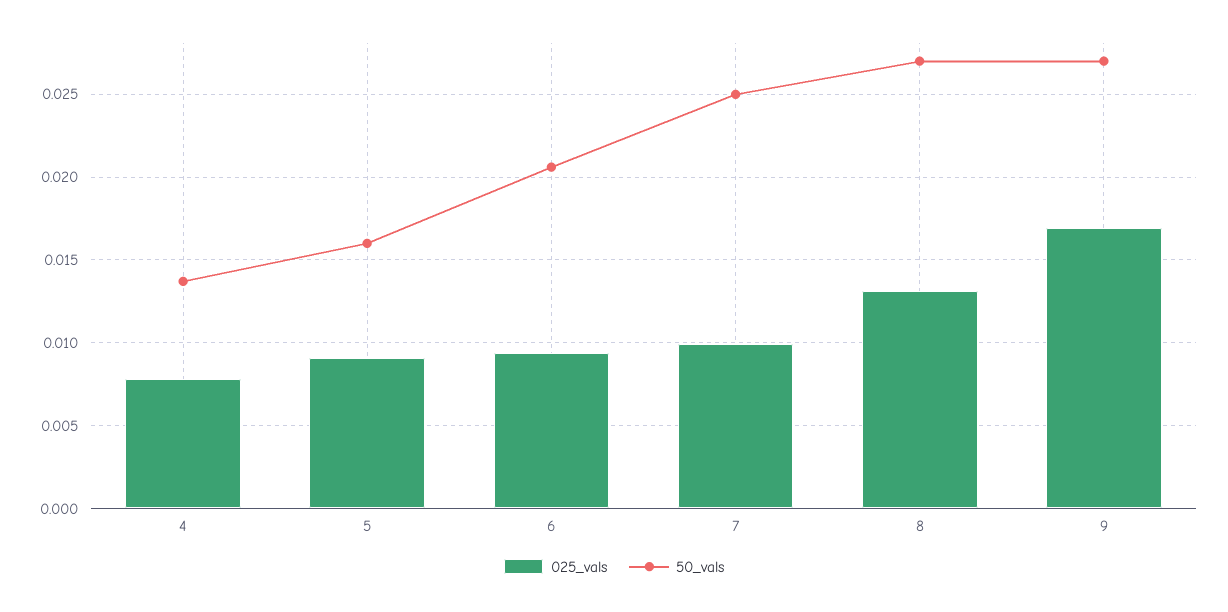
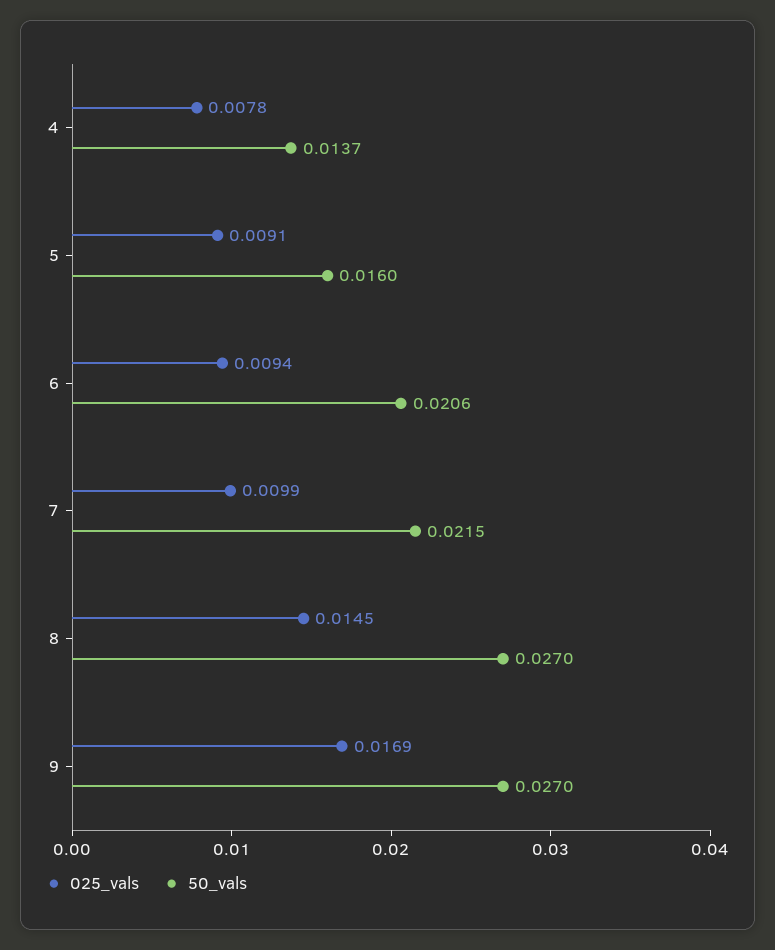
  {
    "025_vals": {
      "4": 0.0078,
      "5": 0.0091,
      "6": 0.0094,
      "7": 0.0099,
-     "8": 0.013,
+     "8": 0.0145,
      "9": 0.0169
    },
    "50_vals": {
      "4": 0.0137,
      "5": 0.016,
      "6": 0.0206,
-     "7": 0.025,
+     "7": 0.0215,
      "8": 0.027,
      "9": 0.027
    }
  }

